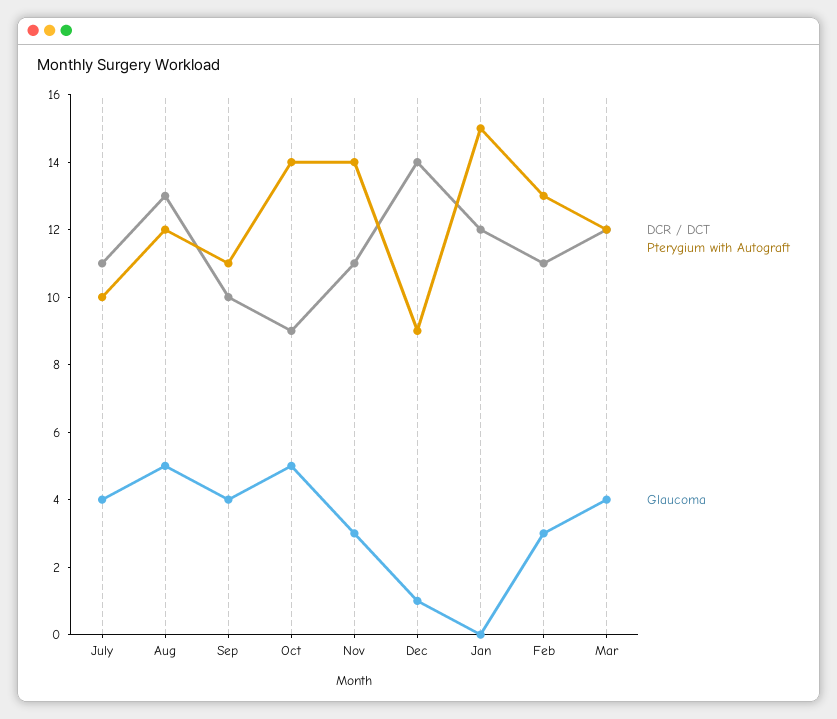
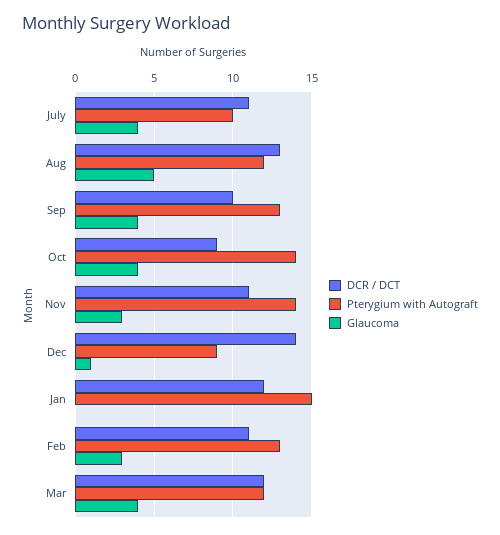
  {
    "DCR / DCT": {
      "July": 11,
      "Aug": 13,
      "Sep": 10,
      "Oct": 9,
      "Nov": 11,
      "Dec": 14,
      "Jan": 12,
      "Feb": 11,
      "Mar": 12
    },
    "Pterygium with Autograft": {
      "July": 10,
      "Aug": 12,
-     "Sep": 11,
+     "Sep": 13,
      "Oct": 14,
      "Nov": 14,
      "Dec": 9,
      "Jan": 15,
      "Feb": 13,
      "Mar": 12
    },
    "Glaucoma": {
      "July": 4,
      "Aug": 5,
      "Sep": 4,
-     "Oct": 5,
+     "Oct": 4,
      "Nov": 3,
      "Dec": 1,
      "Jan": 0,
      "Feb": 3,
      "Mar": 4
    }
  }

